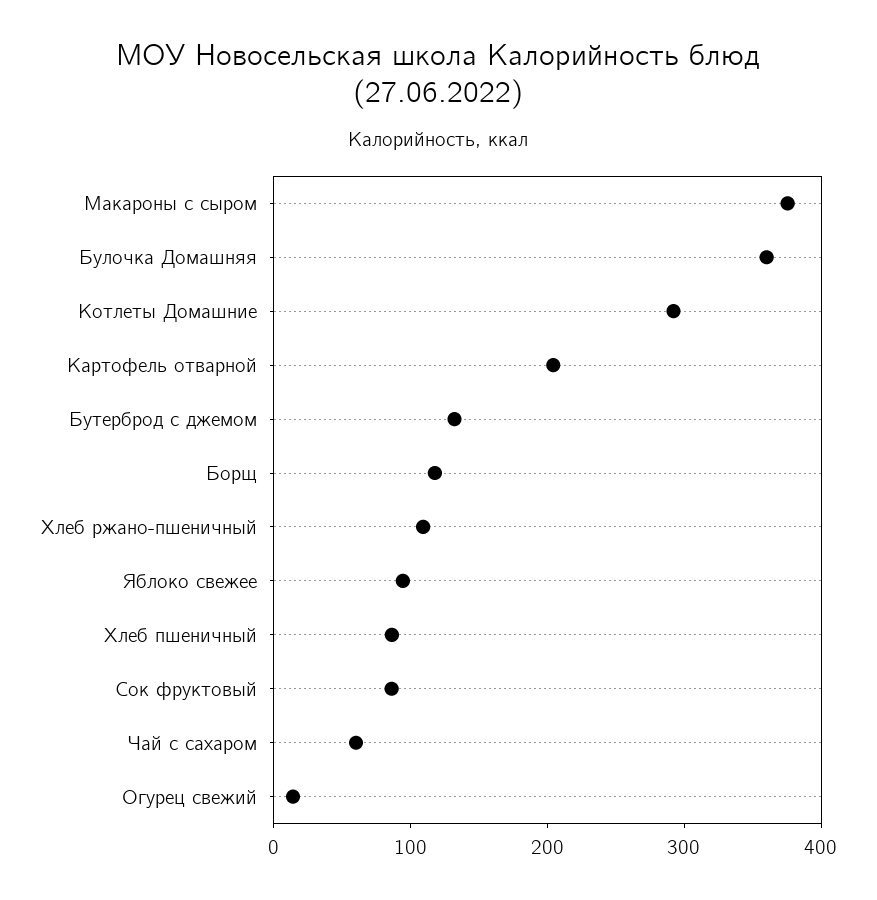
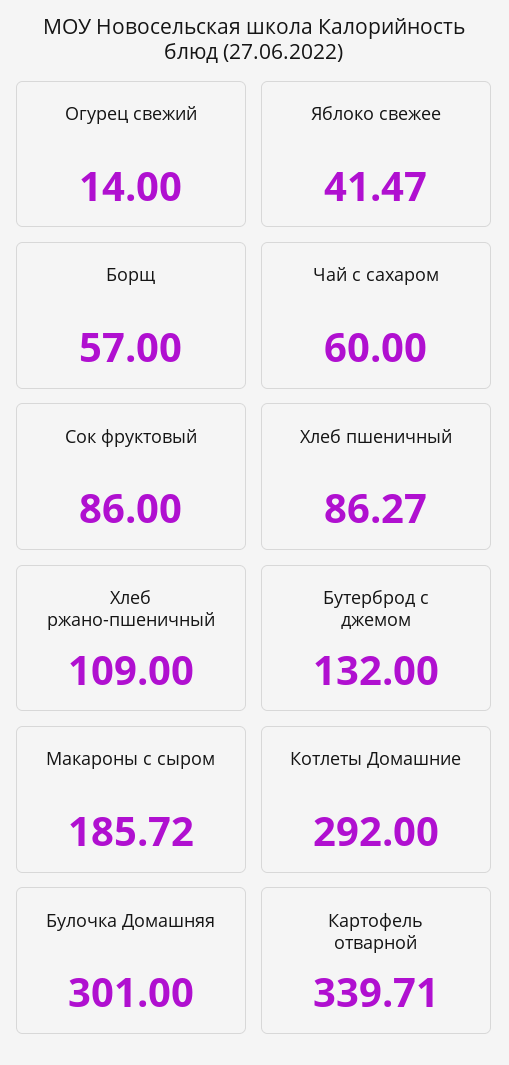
  {
-   "Макароны с сыром": 380,
+   "Макароны с сыром": 185.72,
-   "Булочка Домашняя": 360,
+   "Булочка Домашняя": 301,
    "Котлеты Домашние": 292,
-   "Картофель отварной": 200,
+   "Картофель отварной": 339.71,
    "Бутерброд с джемом": 132,
-   "Борщ": 120,
+   "Борщ": 57,
    "Хлеб ржано-пшеничный": 109,
-   "Яблоко свежее": 100,
+   "Яблоко свежее": 41.47,
    "Хлеб пшеничный": 86.27,
    "Сок фруктовый": 86,
    "Чай с сахаром": 60,
    "Огурец свежий": 14
  }

